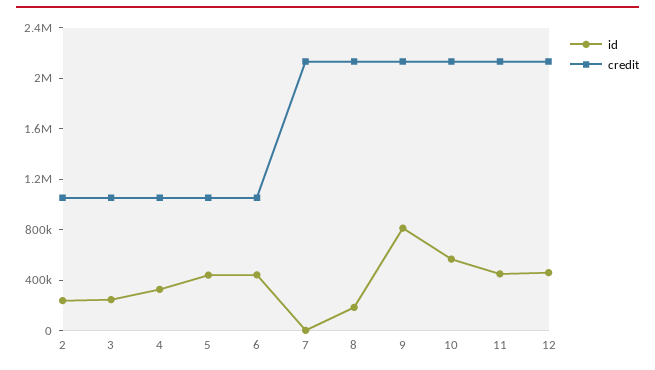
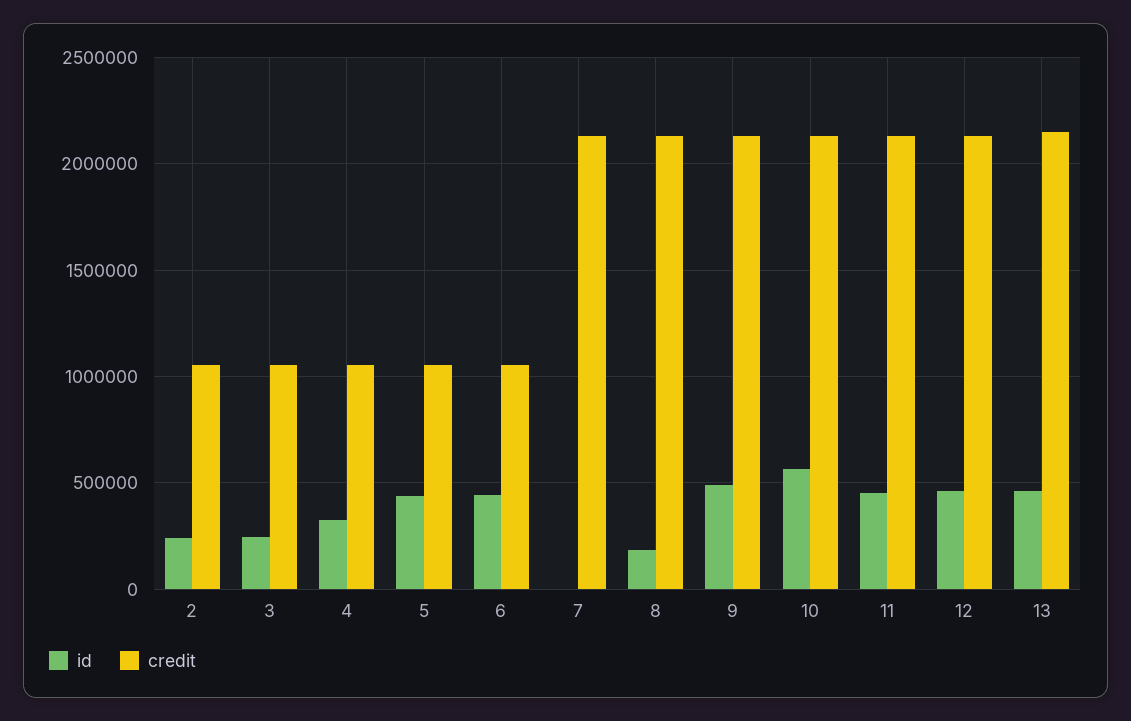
  {
    "id": {
      "2": 250000,
      "3": 250000,
      "4": 350000,
      "5": 450000,
      "6": 450000,
      "7": 0,
      "8": 200000,
-     "9": 800000,
+     "9": 500000,
      "10": 550000,
      "11": 450000,
-     "12": 450000
+     "12": 450000,
+     "13": 450000
    },
    "credit": {
      "2": 1050000,
      "3": 1050000,
      "4": 1050000,
      "5": 1050000,
      "6": 1050000,
      "7": 2150000,
      "8": 2150000,
      "9": 2150000,
      "10": 2150000,
      "11": 2150000,
-     "12": 2150000
+     "12": 2150000,
+     "13": 2150000
    }
  }

